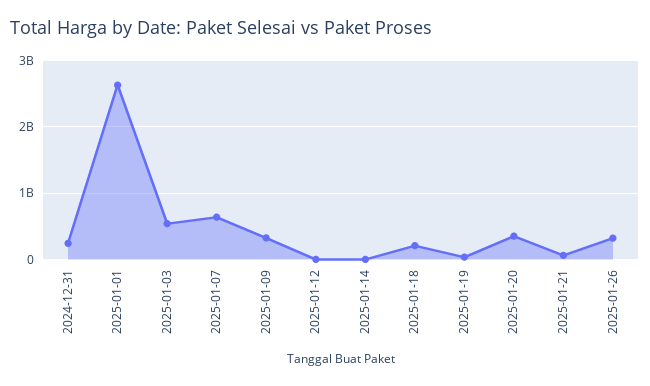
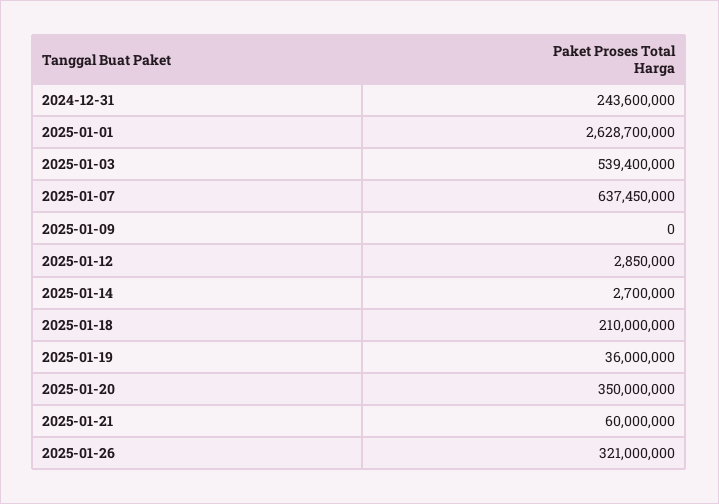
  {
    "2024-12-31": 243600000,
    "2025-01-01": 2628700000,
    "2025-01-03": 539400000,
    "2025-01-07": 637450000,
-   "2025-01-09": 300000000,
+   "2025-01-09": 0,
    "2025-01-12": 2850000,
    "2025-01-14": 2700000,
    "2025-01-18": 210000000,
    "2025-01-19": 36000000,
    "2025-01-20": 350000000,
    "2025-01-21": 60000000,
    "2025-01-26": 321000000
  }

